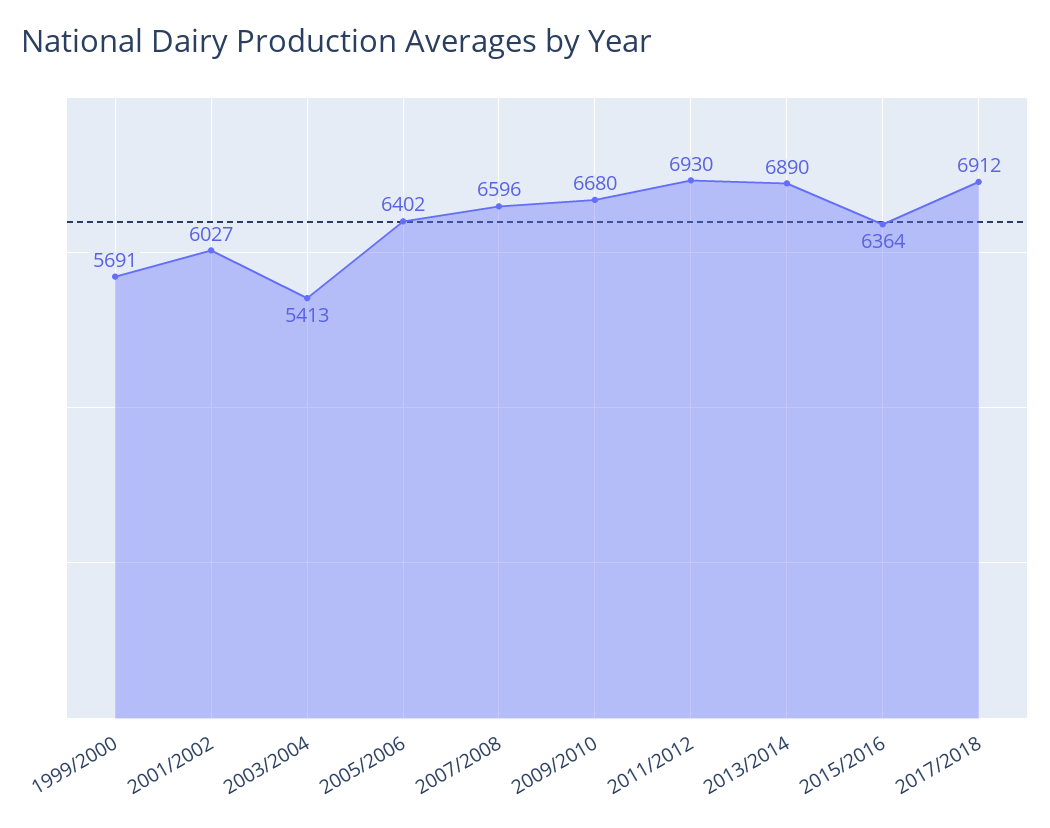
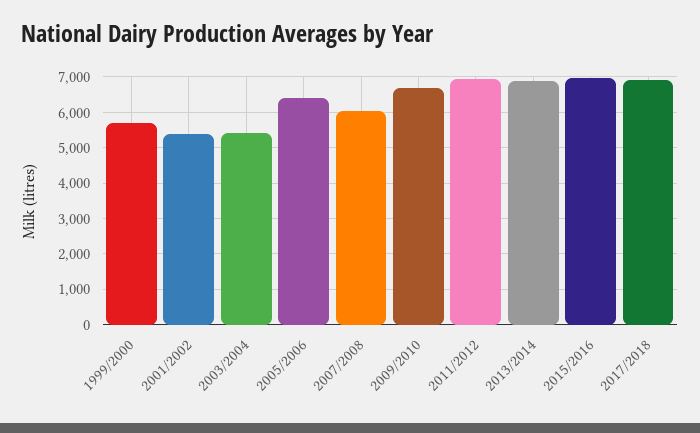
  {
    "1999/2000": 5691,
-   "2001/2002": 6027,
+   "2001/2002": 5400,
    "2003/2004": 5413,
    "2005/2006": 6402,
-   "2007/2008": 6596,
+   "2007/2008": 6000,
    "2009/2010": 6680,
    "2011/2012": 6930,
    "2013/2014": 6890,
-   "2015/2016": 6364,
+   "2015/2016": 7000,
    "2017/2018": 6912
  }

